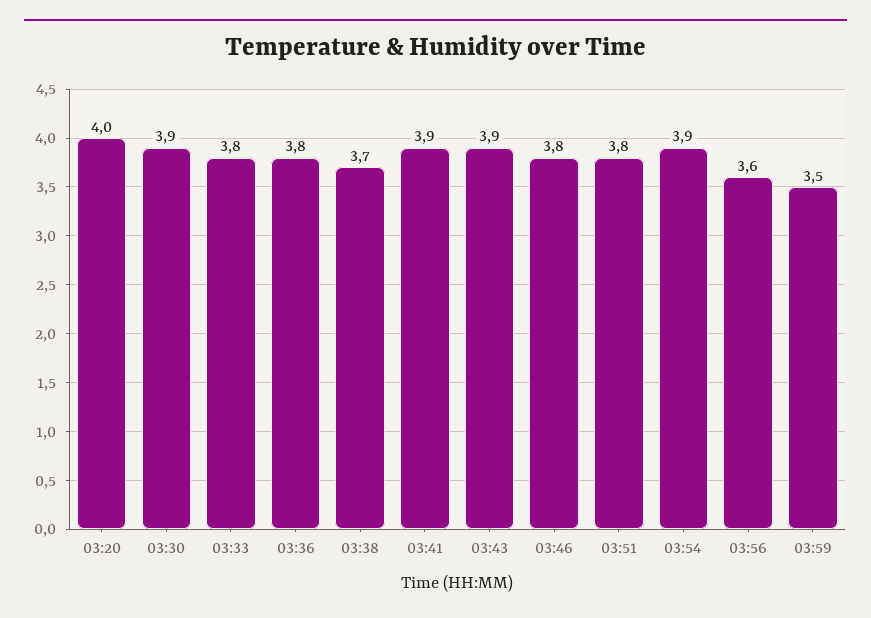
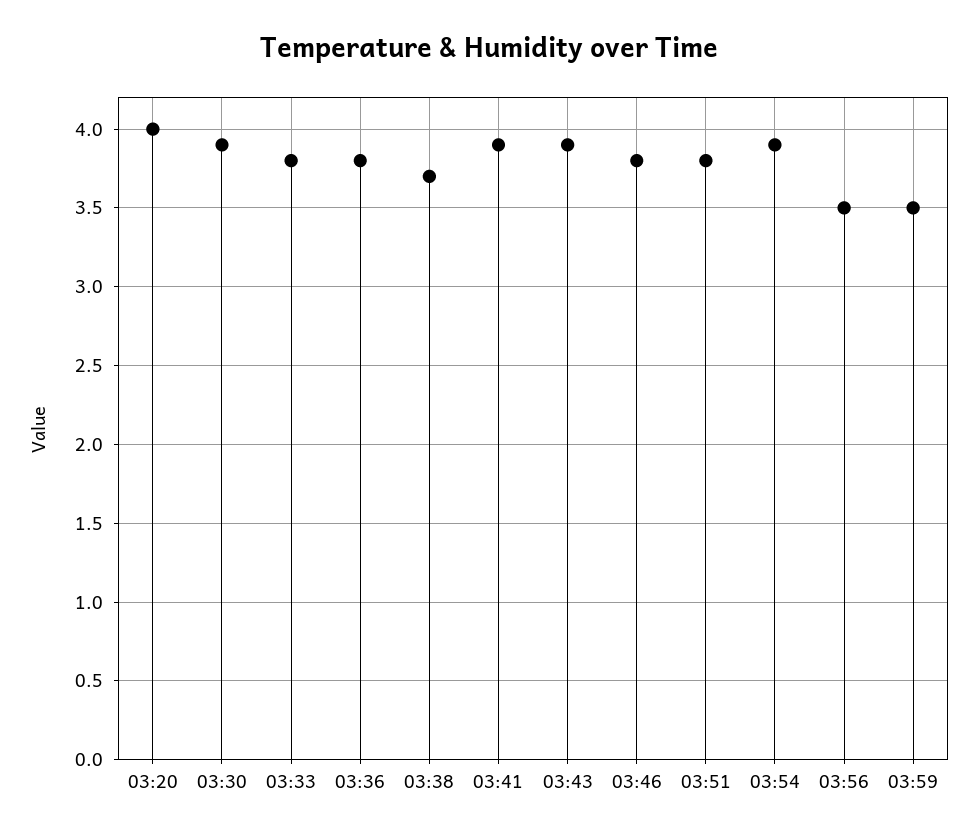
  {
    "03:20": 4,
    "03:30": 3.9,
    "03:33": 3.8,
    "03:36": 3.8,
    "03:38": 3.7,
    "03:41": 3.9,
    "03:43": 3.9,
    "03:46": 3.8,
    "03:51": 3.8,
    "03:54": 3.9,
-   "03:56": 3.6,
+   "03:56": 3.5,
    "03:59": 3.5
  }

